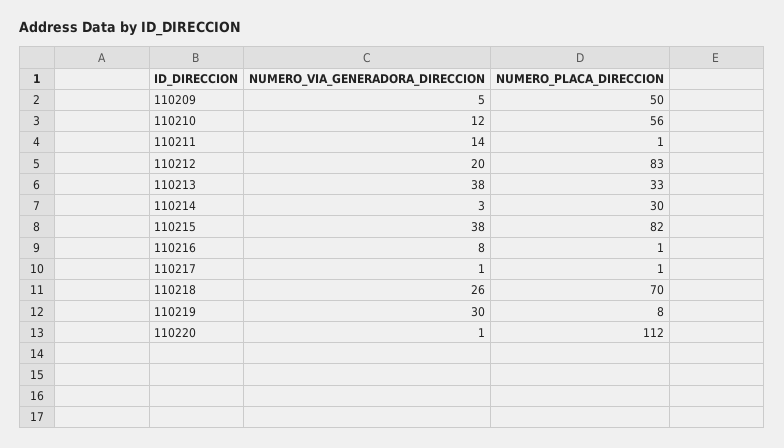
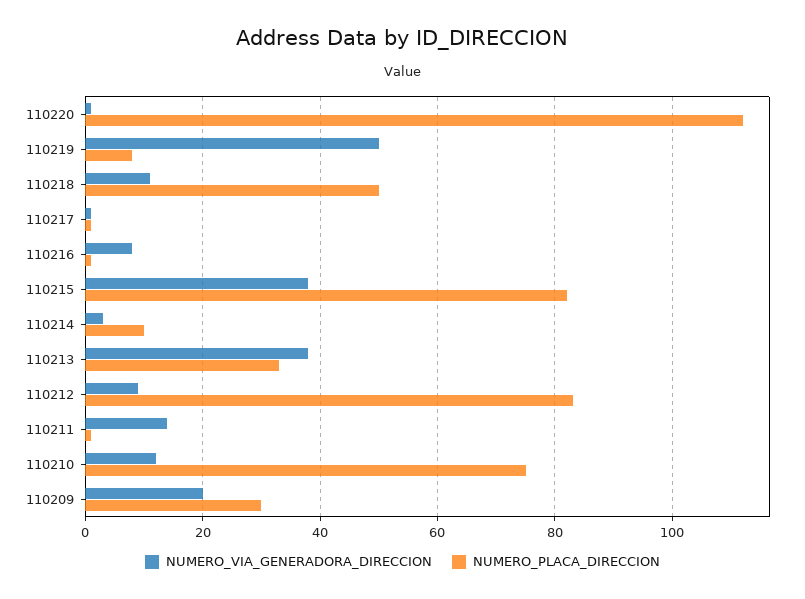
  {
    "NUMERO_VIA_GENERADORA_DIRECCION": {
-     "110209": 5,
+     "110209": 20,
      "110210": 12,
      "110211": 14,
-     "110212": 20,
+     "110212": 10,
      "110213": 38,
      "110214": 3,
      "110215": 38,
      "110216": 8,
      "110217": 1,
-     "110218": 26,
+     "110218": 10,
-     "110219": 30,
+     "110219": 50,
      "110220": 1
    },
    "NUMERO_PLACA_DIRECCION": {
-     "110209": 50,
+     "110209": 30,
-     "110210": 56,
+     "110210": 75,
      "110211": 1,
      "110212": 83,
      "110213": 33,
-     "110214": 30,
+     "110214": 10,
      "110215": 82,
      "110216": 1,
      "110217": 1,
-     "110218": 70,
+     "110218": 50,
      "110219": 8,
      "110220": 112
    }
  }

